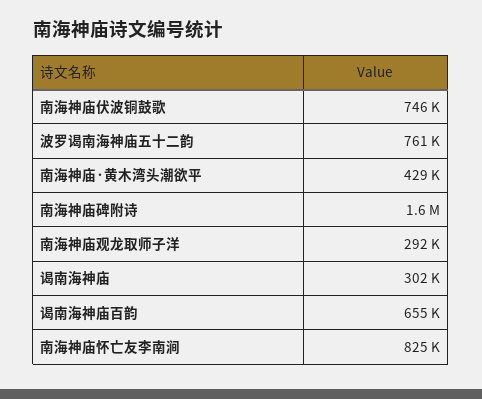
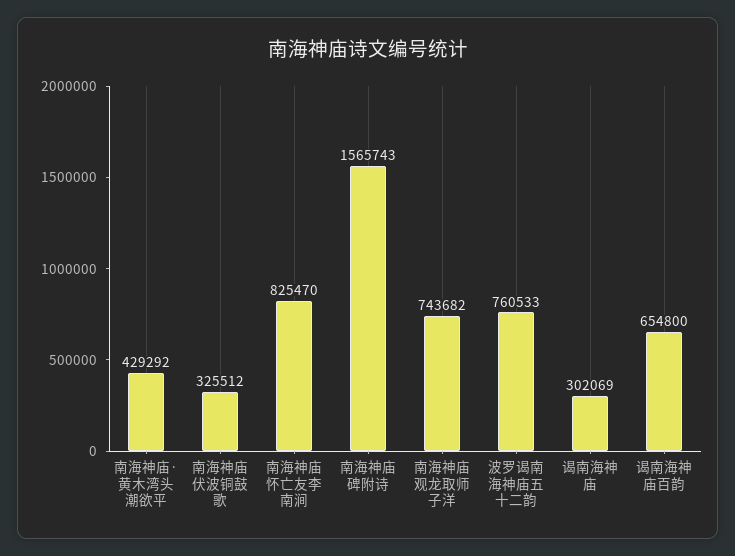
  {
-   "南海神庙伏波铜鼓歌": 746000,
+   "南海神庙伏波铜鼓歌": 325512,
    "波罗谒南海神庙五十二韵": 760533,
    "南海神庙·黄木湾头潮欲平": 429292,
    "南海神庙碑附诗": 1565743,
-   "南海神庙观龙取师子洋": 292000,
+   "南海神庙观龙取师子洋": 743682,
    "谒南海神庙": 302069,
    "谒南海神庙百韵": 654800,
    "南海神庙怀亡友李南涧": 825470
  }

